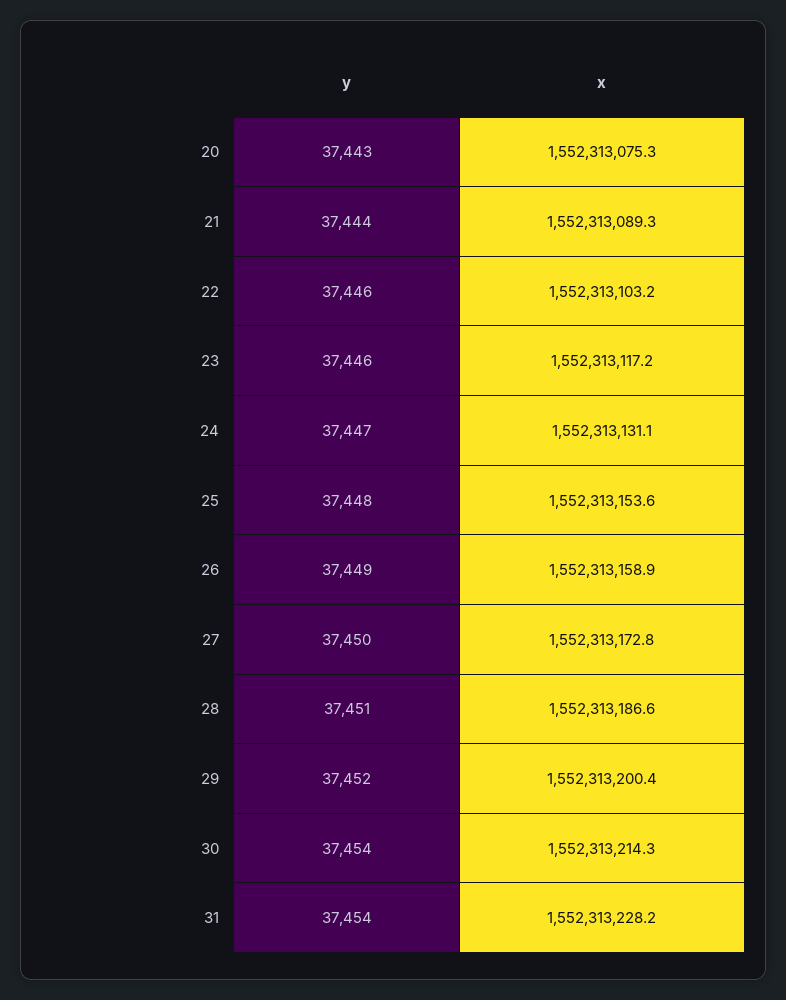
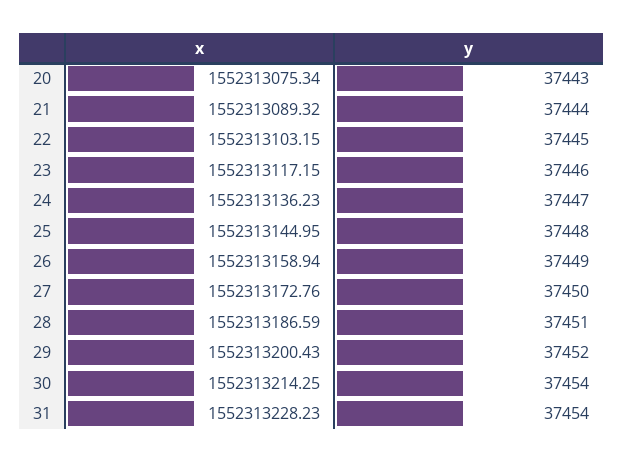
  {
    "y": {
      "20": 37443,
      "21": 37444,
-     "22": 37446,
+     "22": 37445,
      "23": 37446,
      "24": 37447,
      "25": 37448,
      "26": 37449,
      "27": 37450,
      "28": 37451,
      "29": 37452,
      "30": 37454,
      "31": 37454
    },
    "x": {
      "20": 1552313075.34,
      "21": 1552313089.32,
      "22": 1552313103.15,
      "23": 1552313117.15,
-     "24": 1552313131.1,
+     "24": 1552313136.23,
-     "25": 1552313153.6,
+     "25": 1552313144.95,
      "26": 1552313158.94,
      "27": 1552313172.76,
      "28": 1552313186.59,
      "29": 1552313200.43,
      "30": 1552313214.25,
      "31": 1552313228.23
    }
  }

